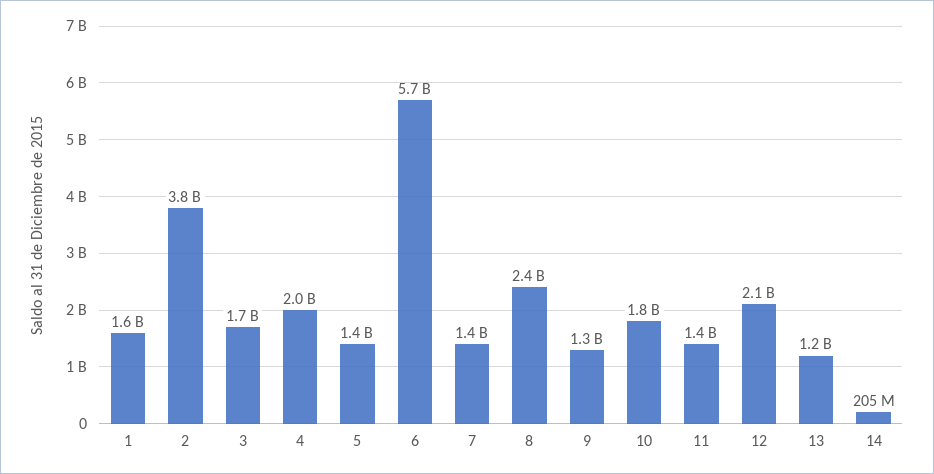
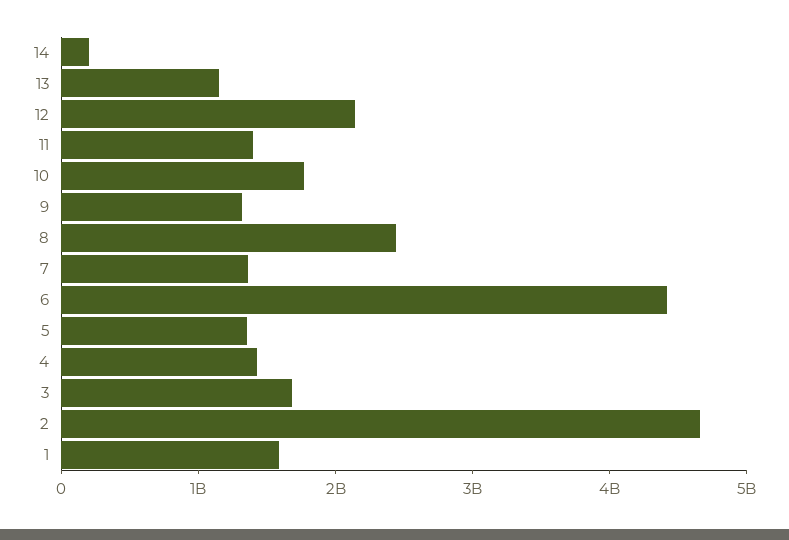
  {
    "1": 1600000000,
-   "2": 3800000000,
+   "2": 4600000000,
    "3": 1700000000,
-   "4": 2000000000,
+   "4": 1400000000,
    "5": 1400000000,
-   "6": 5700000000,
+   "6": 4400000000,
    "7": 1400000000,
    "8": 2400000000,
    "9": 1300000000,
    "10": 1800000000,
    "11": 1400000000,
    "12": 2100000000,
    "13": 1200000000,
    "14": 205000000
  }

